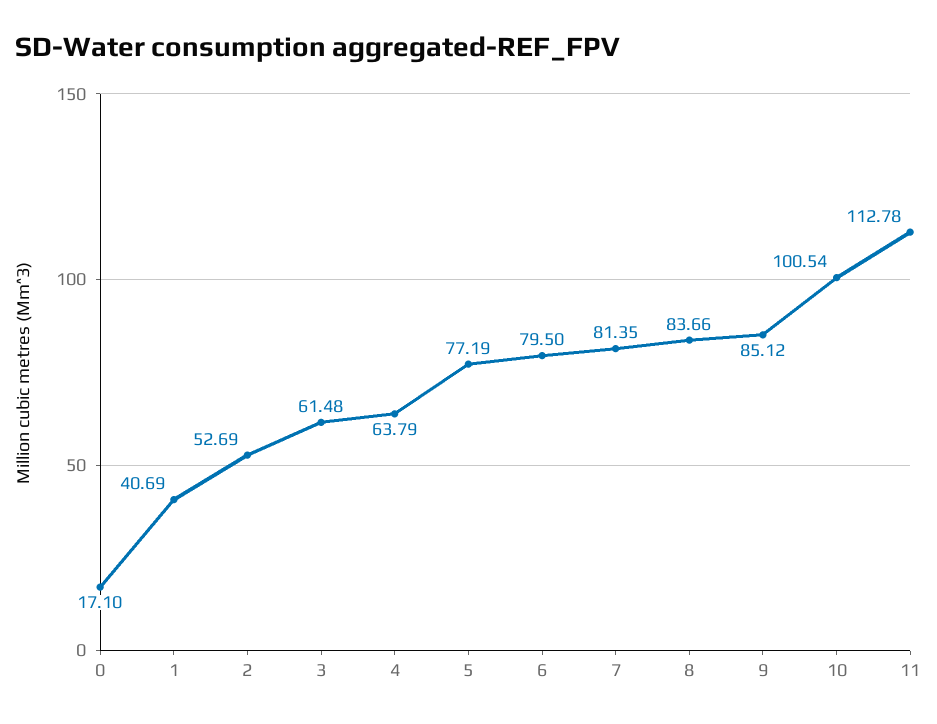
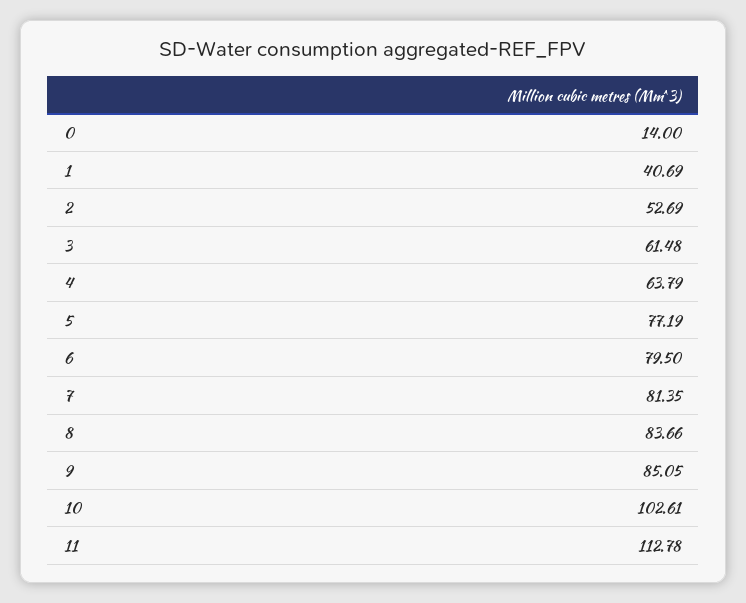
  {
-   "0": 17.1,
+   "0": 14,
    "1": 40.69,
    "2": 52.69,
    "3": 61.48,
    "4": 63.79,
    "5": 77.19,
    "6": 79.5,
    "7": 81.35,
    "8": 83.66,
-   "9": 85.12,
+   "9": 85.05,
-   "10": 100.54,
+   "10": 102.61,
    "11": 112.78
  }

